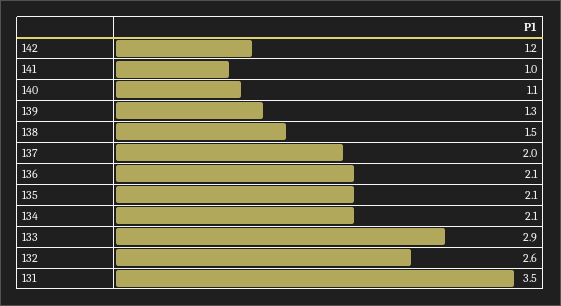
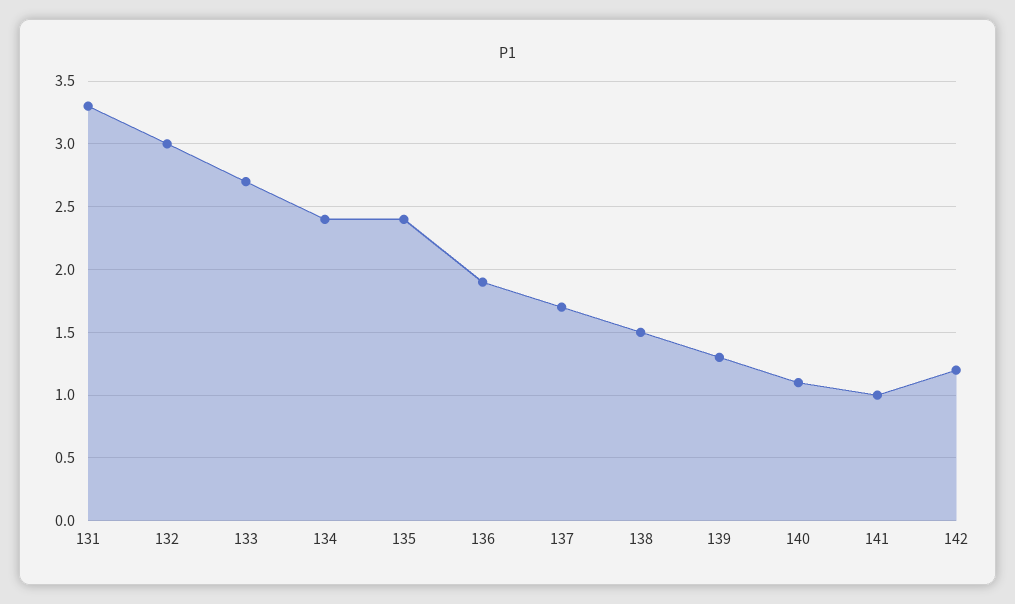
  {
    "142": 1.2,
    "141": 1,
    "140": 1.1,
    "139": 1.3,
    "138": 1.5,
-   "137": 2,
+   "137": 1.7,
-   "136": 2.1,
+   "136": 1.9,
-   "135": 2.1,
+   "135": 2.4,
-   "134": 2.1,
+   "134": 2.4,
-   "133": 2.9,
+   "133": 2.7,
-   "132": 2.6,
+   "132": 3,
-   "131": 3.5
+   "131": 3.3
  }

